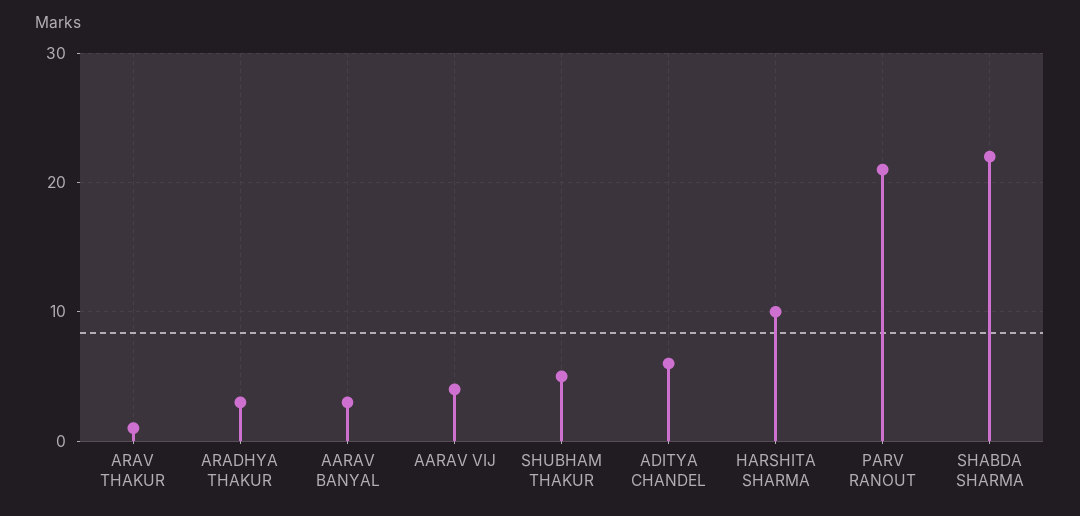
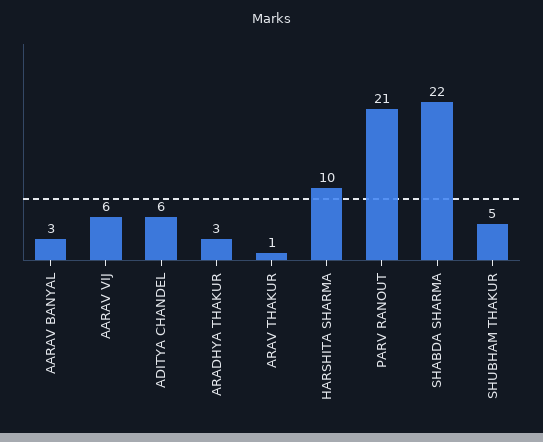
  {
    "ARAV THAKUR": 1,
    "ARADHYA THAKUR": 3,
    "AARAV BANYAL": 3,
-   "AARAV VIJ": 4,
+   "AARAV VIJ": 6,
    "SHUBHAM THAKUR": 5,
    "ADITYA CHANDEL": 6,
    "HARSHITA SHARMA": 10,
    "PARV RANOUT": 21,
    "SHABDA SHARMA": 22
  }

